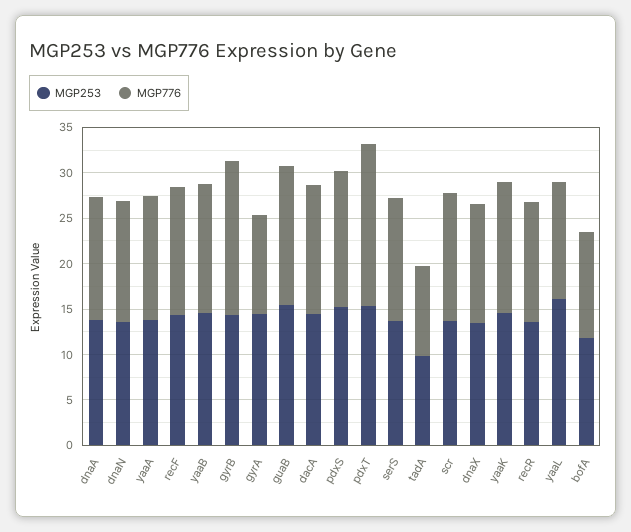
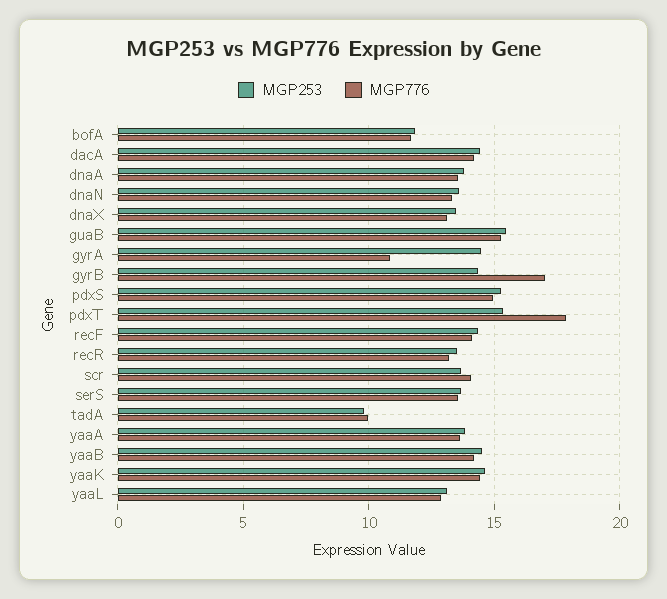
  {
    "MGP253": {
      "dnaA": 14,
      "dnaN": 13.5,
      "yaaA": 14,
      "recF": 14.5,
      "yaaB": 14.5,
      "gyrB": 14.5,
      "gyrA": 14.5,
      "guaB": 15.5,
      "dacA": 14.5,
      "pdxS": 15.5,
      "pdxT": 15.5,
      "serS": 13.5,
      "tadA": 10,
      "scr": 13.5,
      "dnaX": 13.5,
      "yaaK": 14.5,
      "recR": 13.5,
-     "yaaL": 16,
+     "yaaL": 13,
      "bofA": 12
    },
    "MGP776": {
      "dnaA": 13.5,
      "dnaN": 13.5,
      "yaaA": 13.5,
      "recF": 14,
      "yaaB": 14,
      "gyrB": 17,
      "gyrA": 11,
      "guaB": 15.5,
      "dacA": 14,
      "pdxS": 15,
      "pdxT": 18,
      "serS": 13.5,
      "tadA": 10,
      "scr": 14,
      "dnaX": 13,
      "yaaK": 14.5,
      "recR": 13,
      "yaaL": 13,
      "bofA": 11.5
    }
  }

